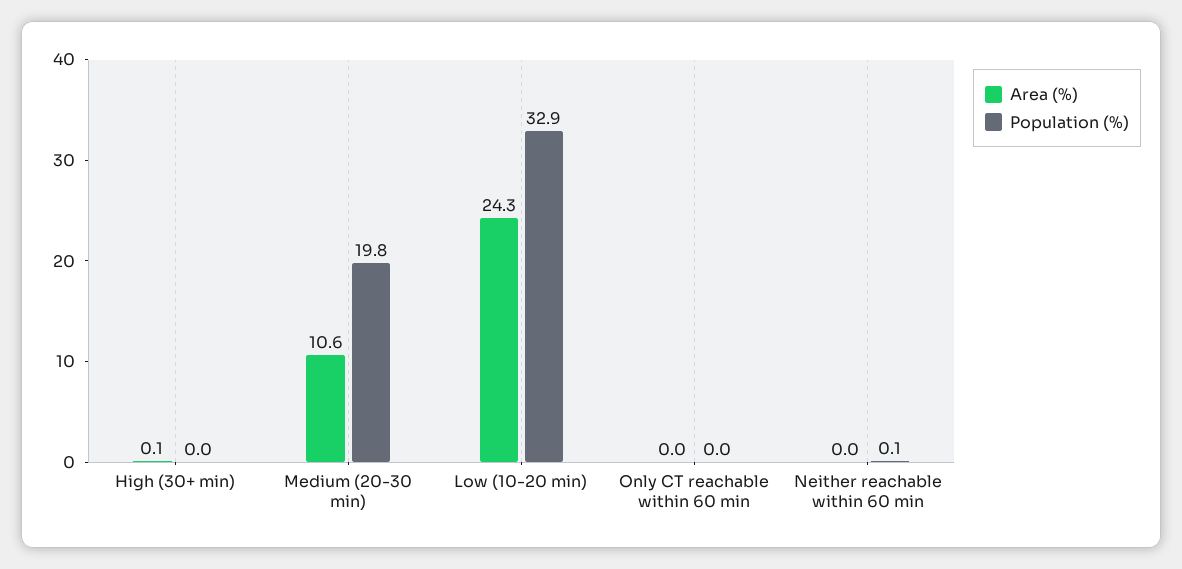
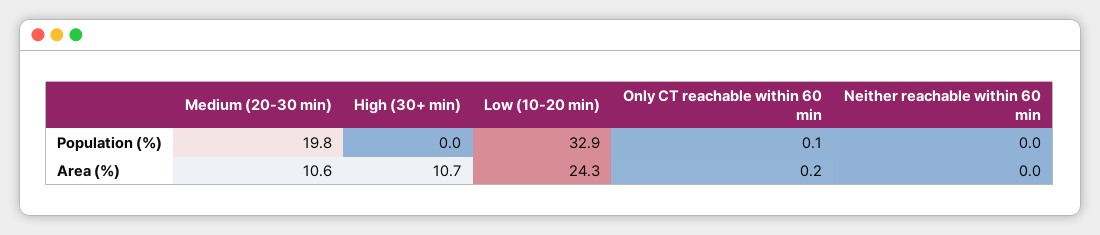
  {
    "Area (%)": {
-     "High (30+ min)": 0.1,
+     "High (30+ min)": 10.7,
      "Medium (20-30 min)": 10.6,
      "Low (10-20 min)": 24.3,
-     "Only CT reachable within 60 min": 0,
+     "Only CT reachable within 60 min": 0.2,
      "Neither reachable within 60 min": 0
    },
    "Population (%)": {
      "High (30+ min)": 0,
      "Medium (20-30 min)": 19.8,
      "Low (10-20 min)": 32.9,
-     "Only CT reachable within 60 min": 0,
+     "Only CT reachable within 60 min": 0.1,
-     "Neither reachable within 60 min": 0.1
+     "Neither reachable within 60 min": 0
    }
  }

